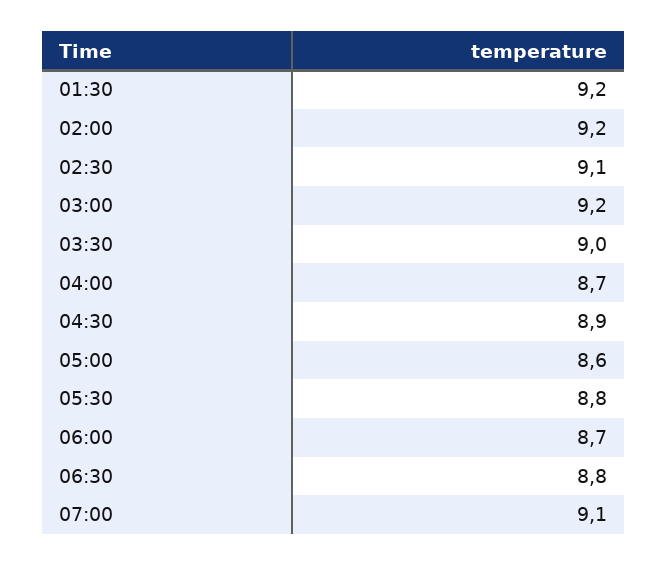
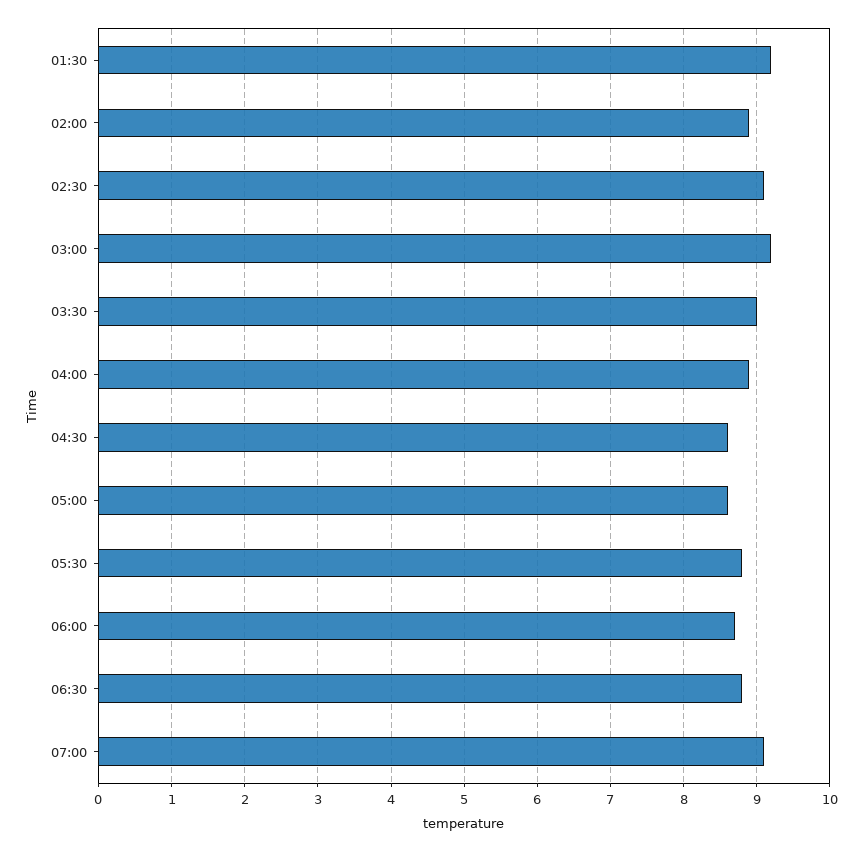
  {
    "01:30": 9.2,
-   "02:00": 9.2,
+   "02:00": 8.9,
    "02:30": 9.1,
    "03:00": 9.2,
    "03:30": 9,
-   "04:00": 8.7,
+   "04:00": 8.9,
-   "04:30": 8.9,
+   "04:30": 8.6,
    "05:00": 8.6,
    "05:30": 8.8,
    "06:00": 8.7,
    "06:30": 8.8,
    "07:00": 9.1
  }

